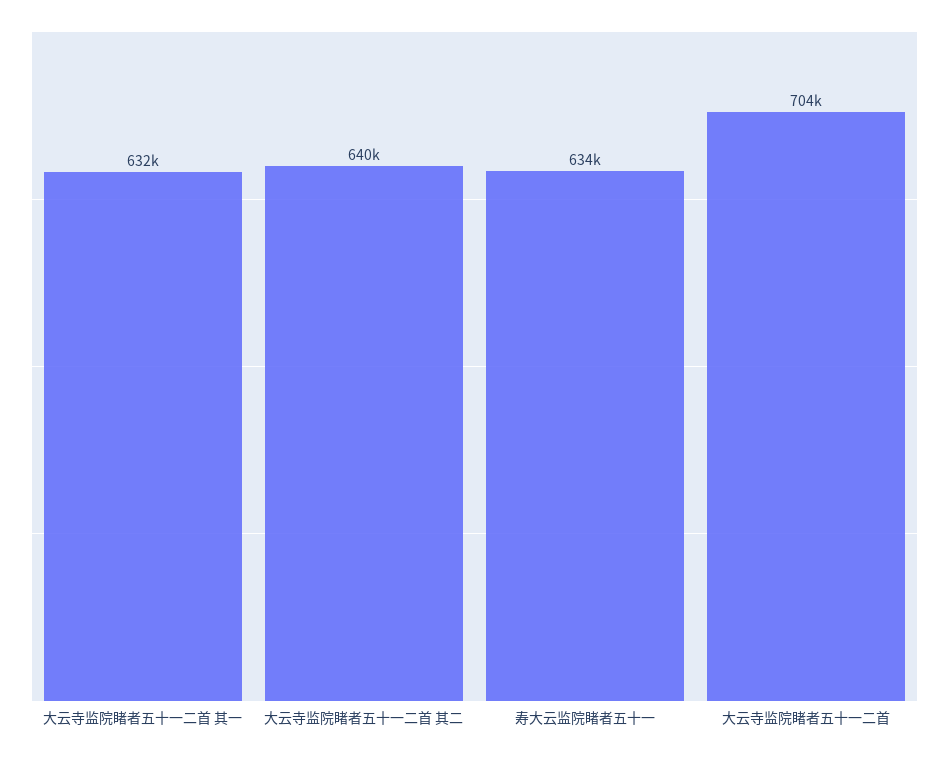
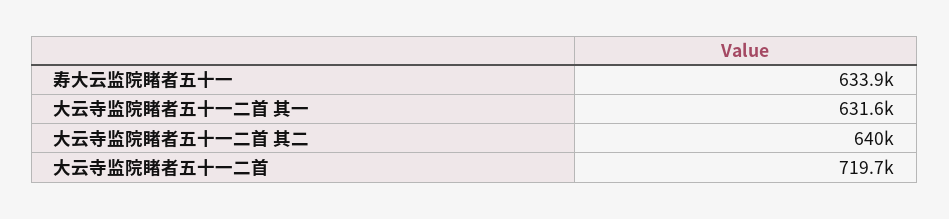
  {
    "大云寺监院睹者五十一二首 其一": 631600,
    "大云寺监院睹者五十一二首 其二": 640000,
    "寿大云监院睹者五十一": 633900,
-   "大云寺监院睹者五十一二首": 704000
+   "大云寺监院睹者五十一二首": 719700
  }

